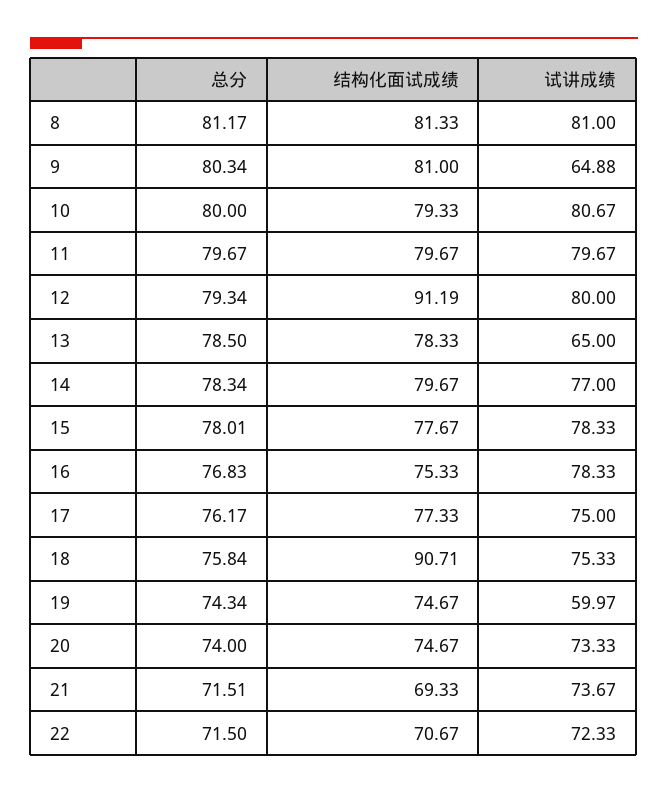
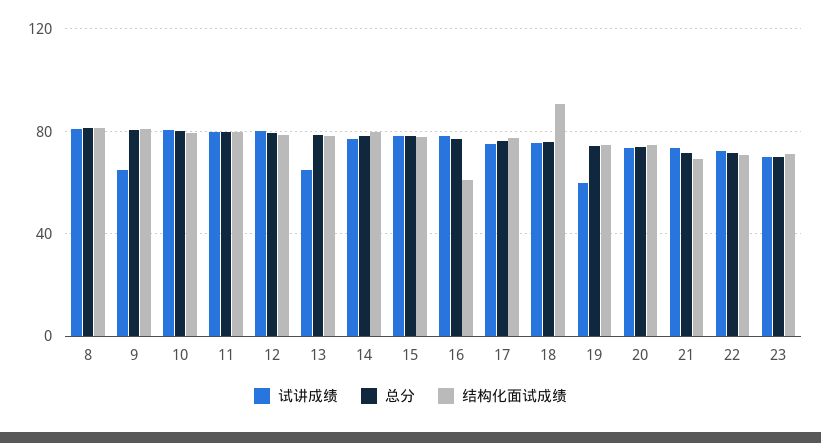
  {
    "总分": {
      "8": 81.17,
      "9": 80.34,
      "10": 80,
      "11": 79.67,
      "12": 79.34,
      "13": 78.5,
      "14": 78.34,
      "15": 78.01,
      "16": 76.83,
      "17": 76.17,
      "18": 75.84,
      "19": 74.34,
      "20": 74,
      "21": 71.51,
-     "22": 71.5
+     "22": 71.5,
+     "23": 70
    },
    "结构化面试成绩": {
      "8": 81.33,
      "9": 81,
      "10": 79.33,
      "11": 79.67,
-     "12": 91.19,
+     "12": 80,
      "13": 78.33,
      "14": 79.67,
      "15": 77.67,
-     "16": 75.33,
+     "16": 60,
      "17": 77.33,
      "18": 90.71,
      "19": 74.67,
      "20": 74.67,
      "21": 69.33,
-     "22": 70.67
+     "22": 70.67,
+     "23": 70
    },
    "试讲成绩": {
      "8": 81,
      "9": 64.88,
      "10": 80.67,
      "11": 79.67,
      "12": 80,
      "13": 65,
      "14": 77,
      "15": 78.33,
      "16": 78.33,
      "17": 75,
      "18": 75.33,
      "19": 59.97,
      "20": 73.33,
      "21": 73.67,
-     "22": 72.33
+     "22": 72.33,
+     "23": 70
    }
  }

